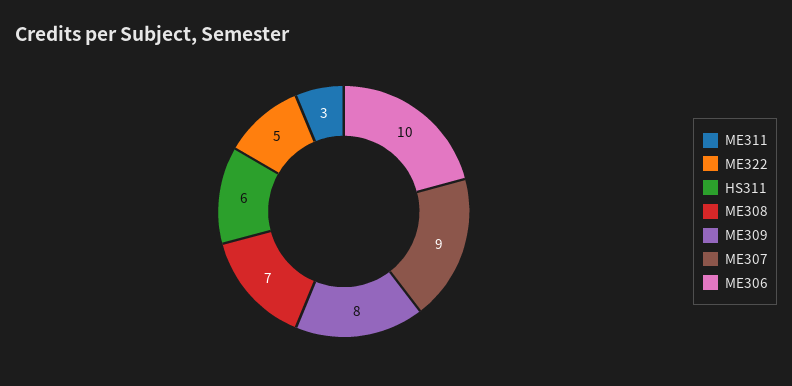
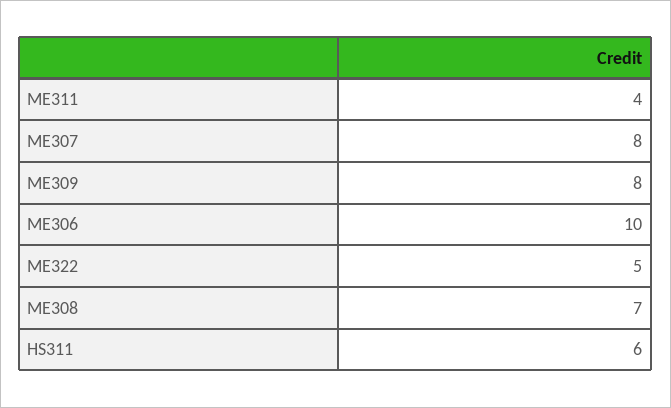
  {
-   "ME311": 3,
+   "ME311": 4,
    "ME322": 5,
    "HS311": 6,
    "ME308": 7,
    "ME309": 8,
-   "ME307": 9,
+   "ME307": 8,
    "ME306": 10
  }

